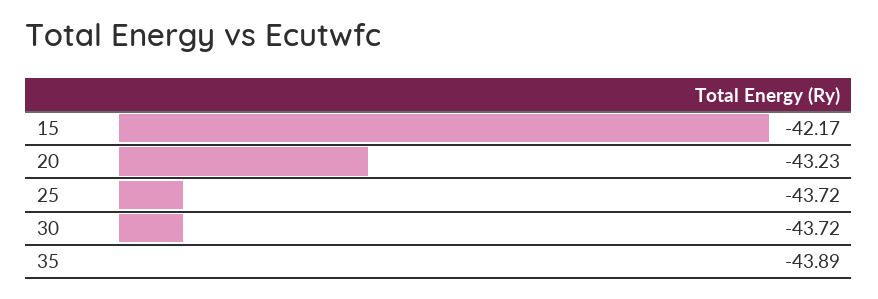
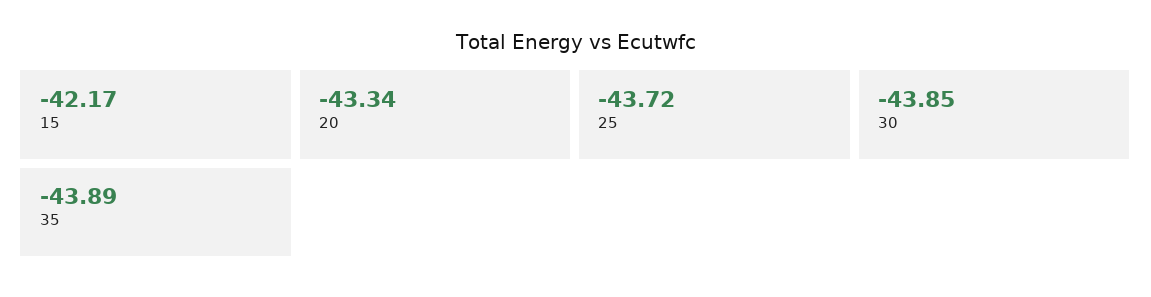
  {
    "15": -42.17,
-   "20": -43.23,
+   "20": -43.34,
    "25": -43.72,
-   "30": -43.72,
+   "30": -43.85,
    "35": -43.89
  }

